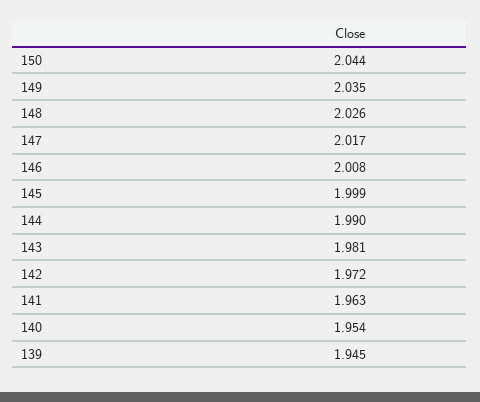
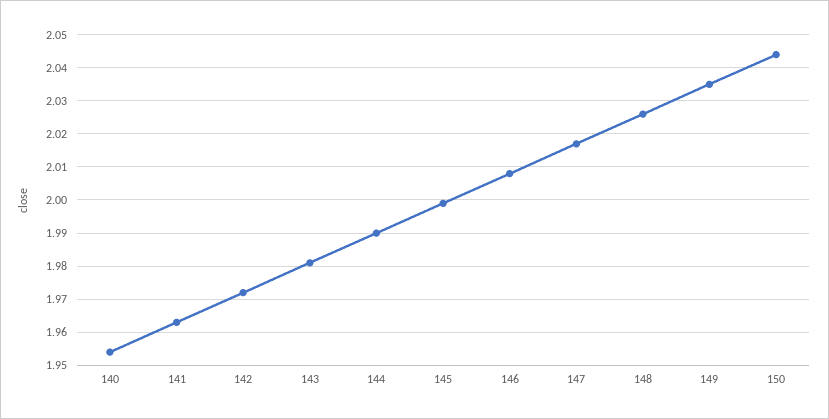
  {
    "150": 2.044,
    "149": 2.035,
    "148": 2.026,
    "147": 2.017,
    "146": 2.008,
    "145": 1.999,
    "144": 1.99,
    "143": 1.981,
    "142": 1.972,
    "141": 1.963,
-   "140": 1.954,
+   "140": 1.954
-   "139": 1.945
  }

